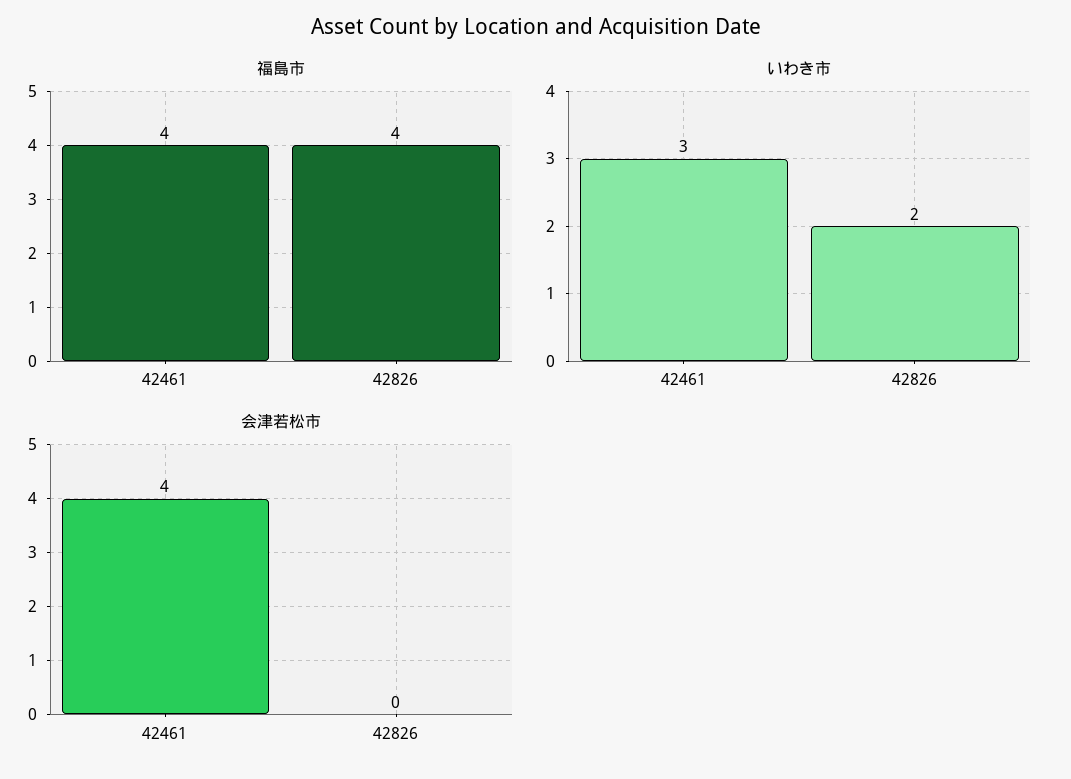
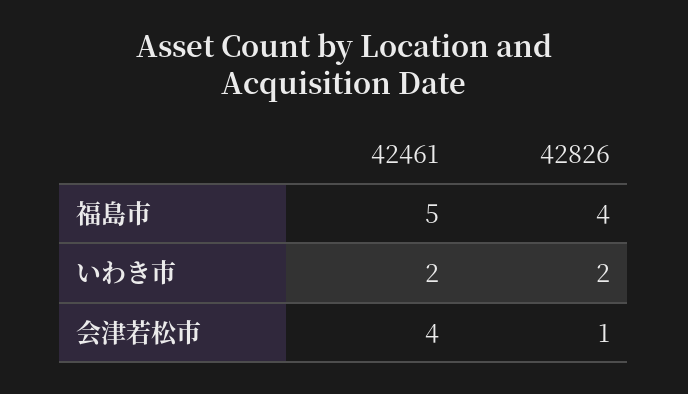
  {
    "福島市": {
-     "42461": 4,
+     "42461": 5,
      "42826": 4
    },
    "いわき市": {
-     "42461": 3,
+     "42461": 2,
      "42826": 2
    },
    "会津若松市": {
      "42461": 4,
-     "42826": 0
+     "42826": 1
    }
  }

